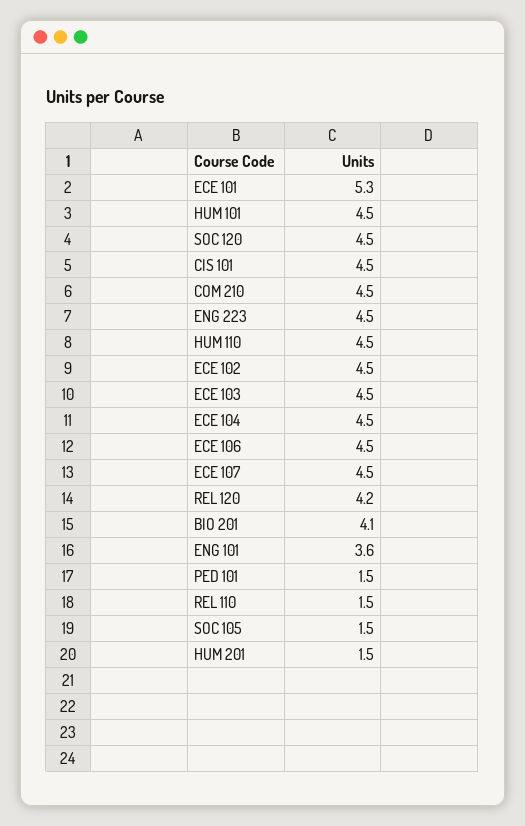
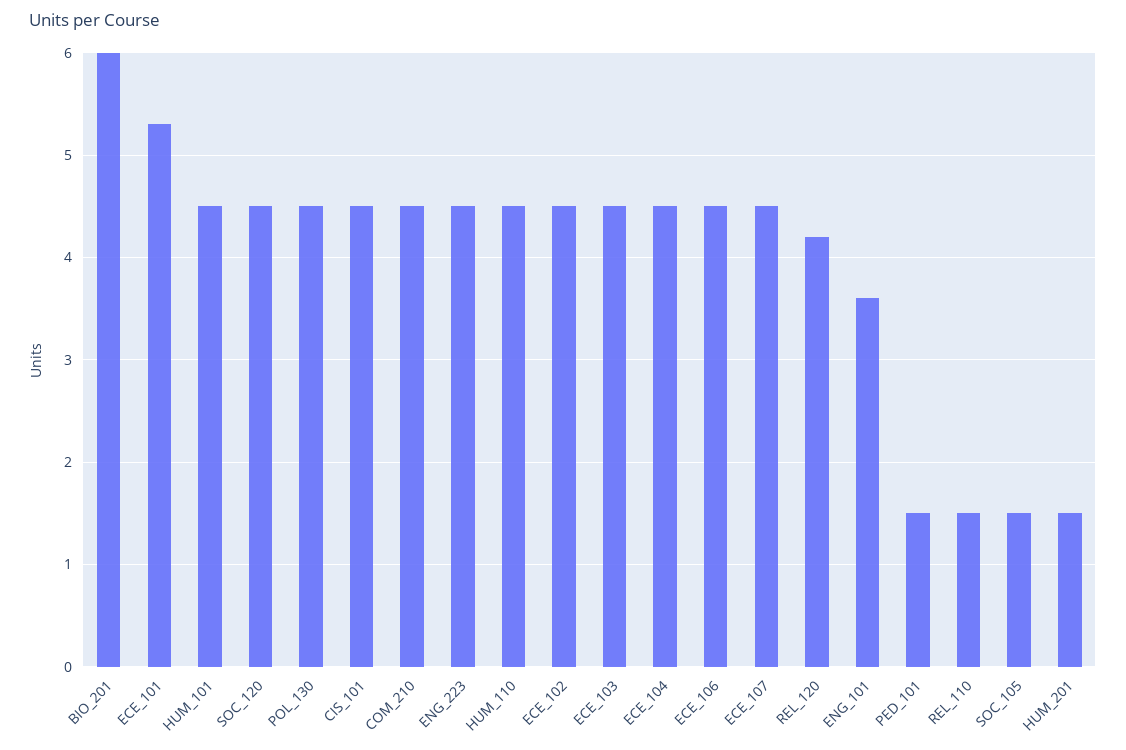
  {
    "ECE 101": 5.3,
    "HUM 101": 4.5,
    "SOC 120": 4.5,
    "CIS 101": 4.5,
    "COM 210": 4.5,
    "ENG 223": 4.5,
    "HUM 110": 4.5,
    "ECE 102": 4.5,
    "ECE 103": 4.5,
    "ECE 104": 4.5,
    "ECE 106": 4.5,
    "ECE 107": 4.5,
    "REL 120": 4.2,
-   "BIO 201": 4.1,
+   "BIO 201": 6,
    "ENG 101": 3.6,
    "PED 101": 1.5,
    "REL 110": 1.5,
    "SOC 105": 1.5,
-   "HUM 201": 1.5
+   "HUM 201": 1.5,
+   "POL_130": 4.5
  }

